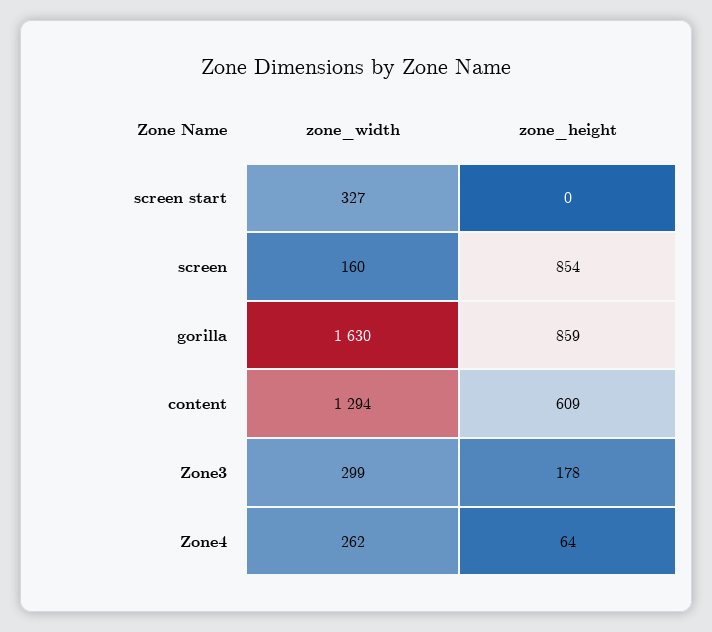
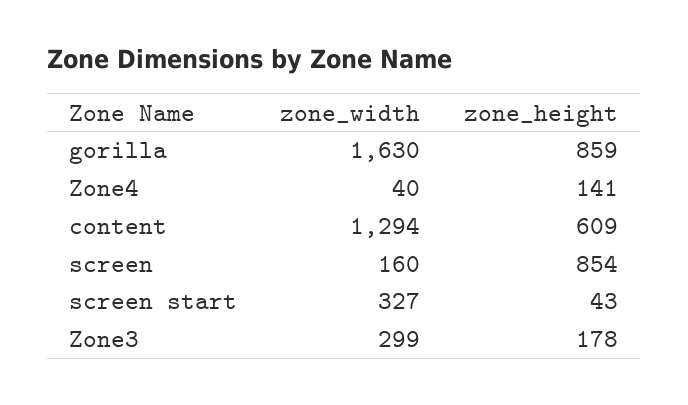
  {
    "zone_width": {
      "screen start": 327,
      "screen": 160,
      "gorilla": 1630,
      "content": 1294,
      "Zone3": 299,
-     "Zone4": 262
+     "Zone4": 40
    },
    "zone_height": {
-     "screen start": 0,
+     "screen start": 43,
      "screen": 854,
      "gorilla": 859,
      "content": 609,
      "Zone3": 178,
-     "Zone4": 64
+     "Zone4": 141
    }
  }

